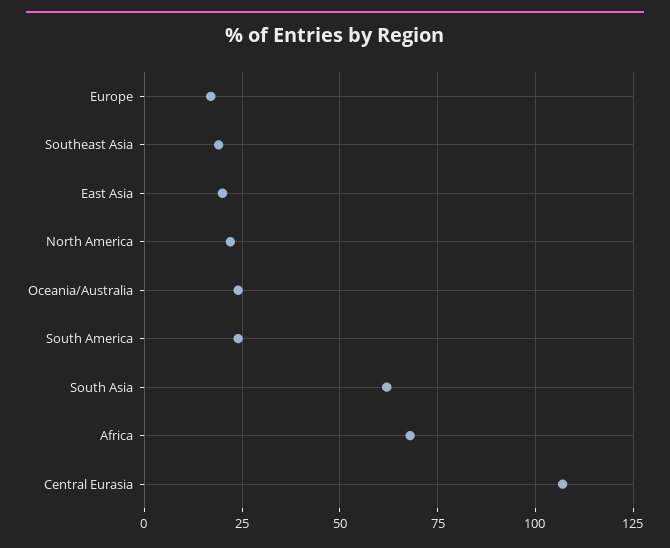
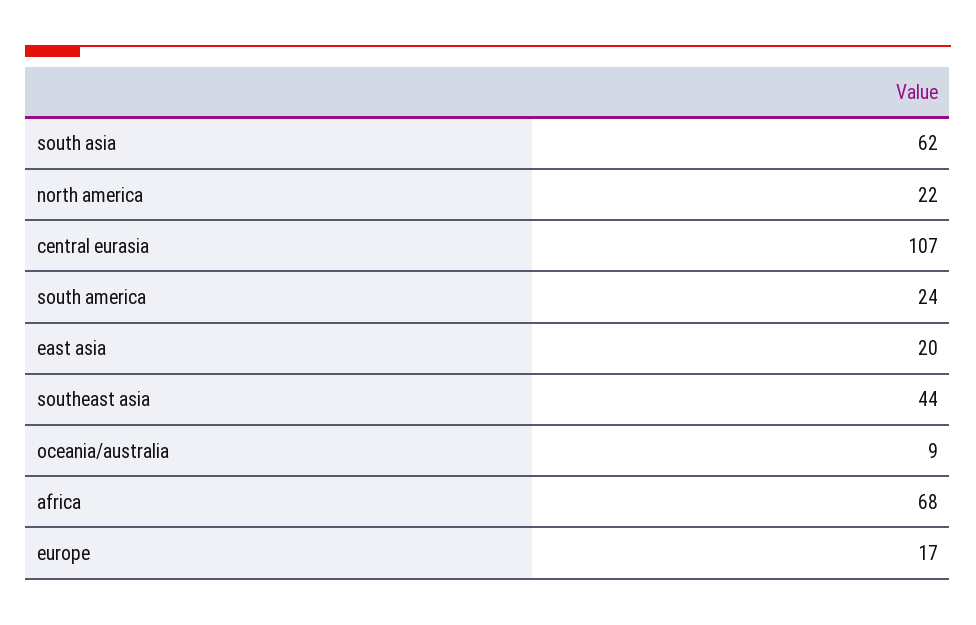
  {
    "Europe": 17,
-   "Southeast Asia": 20,
+   "Southeast Asia": 44,
    "East Asia": 20,
    "North America": 22,
-   "Oceania/Australia": 25,
+   "Oceania/Australia": 9,
    "South America": 24,
    "South Asia": 62,
    "Africa": 68,
    "Central Eurasia": 107
  }

